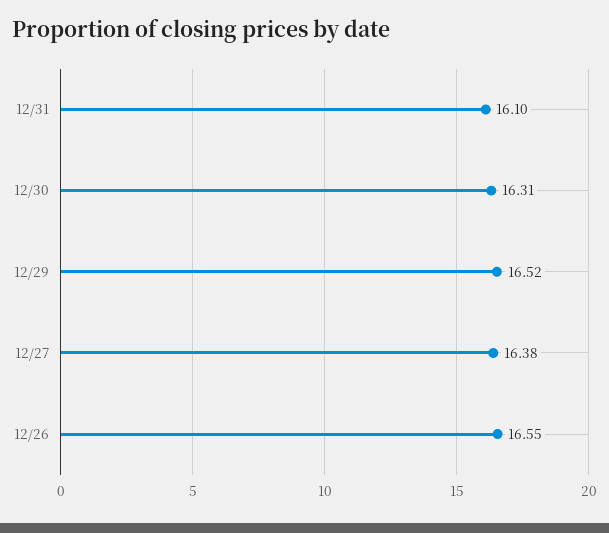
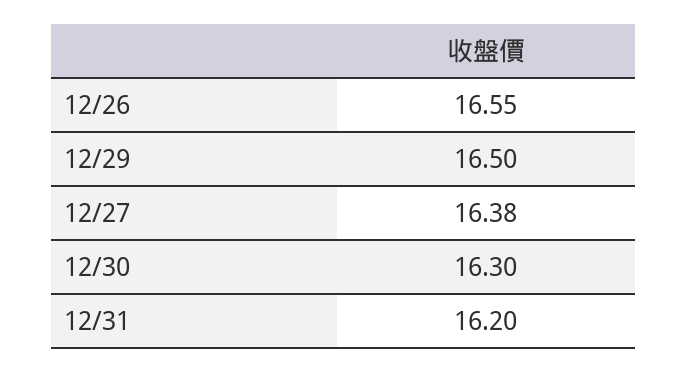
  {
-   "12/31": 16.1,
+   "12/31": 16.2,
-   "12/30": 16.31,
+   "12/30": 16.3,
-   "12/29": 16.52,
+   "12/29": 16.5,
    "12/27": 16.38,
    "12/26": 16.55
  }

